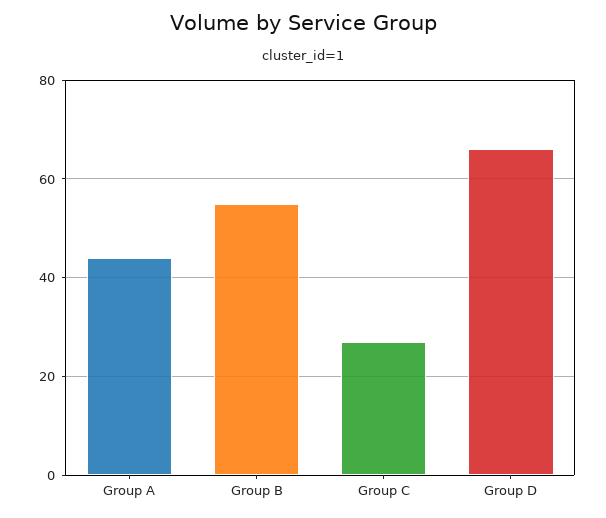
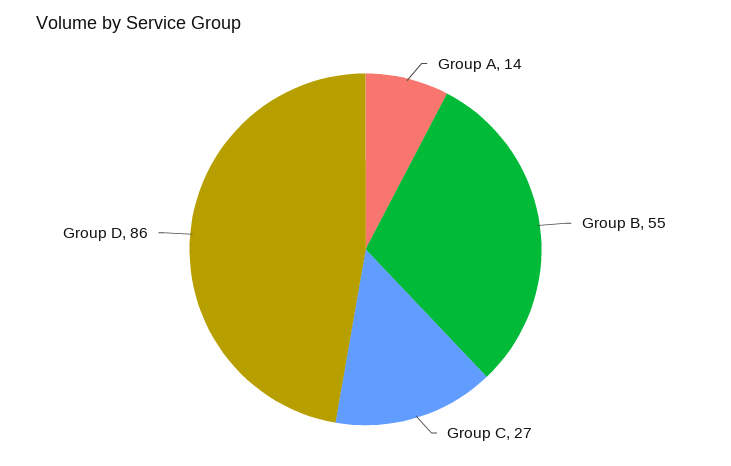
  {
-   "Group A": 45,
+   "Group A": 14,
    "Group B": 55,
    "Group C": 27,
-   "Group D": 65
+   "Group D": 86
  }

